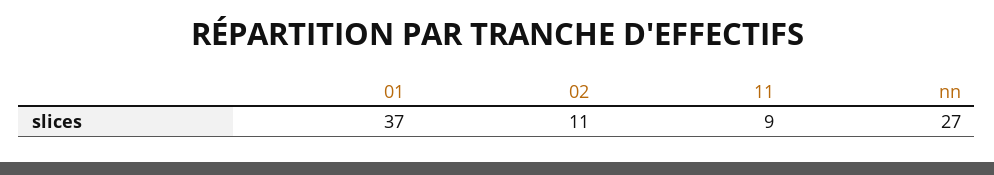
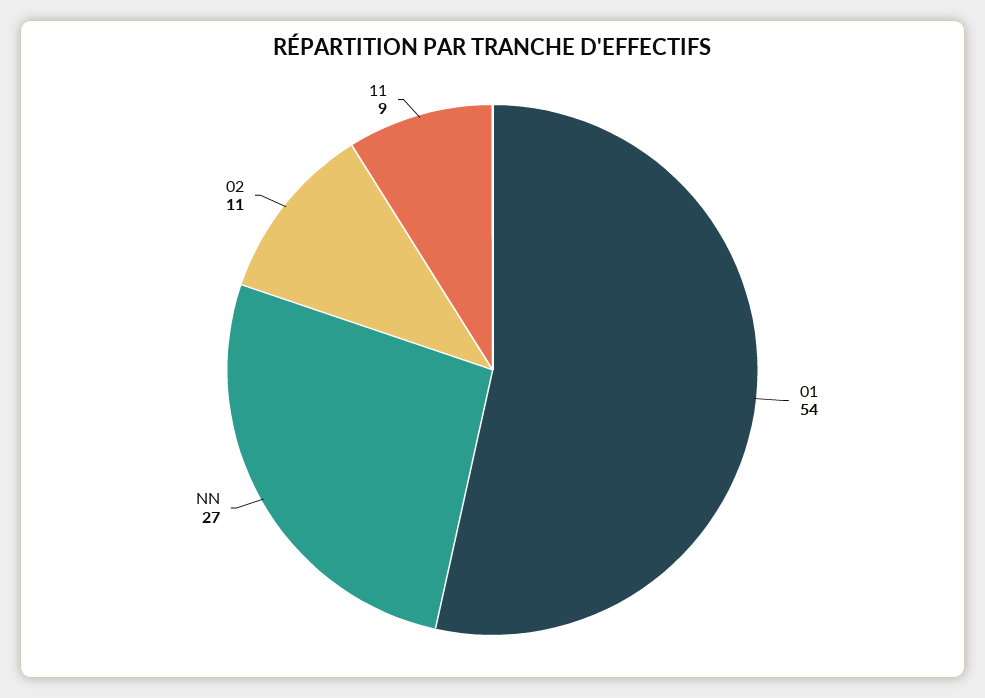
  {
-   "01": 37,
+   "01": 54,
    "02": 11,
    "11": 9,
    "nn": 27
  }

